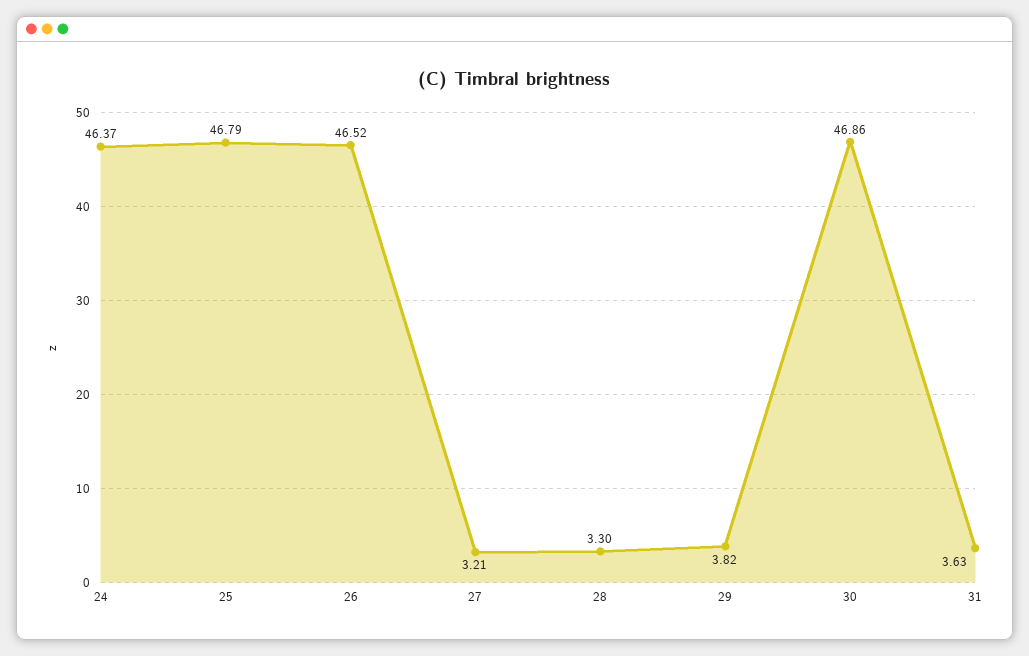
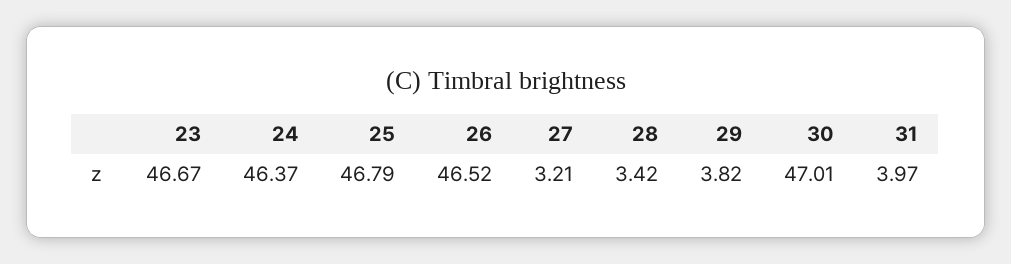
  {
    "24": 46.37,
    "25": 46.79,
    "26": 46.52,
    "27": 3.21,
-   "28": 3.3,
+   "28": 3.42,
    "29": 3.82,
-   "30": 46.86,
+   "30": 47.01,
-   "31": 3.63
+   "31": 3.97,
+   "23": 46.67
  }

